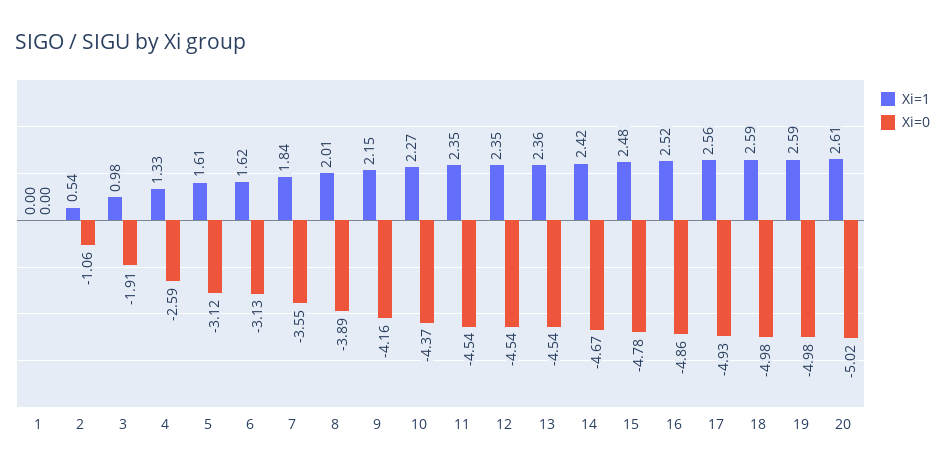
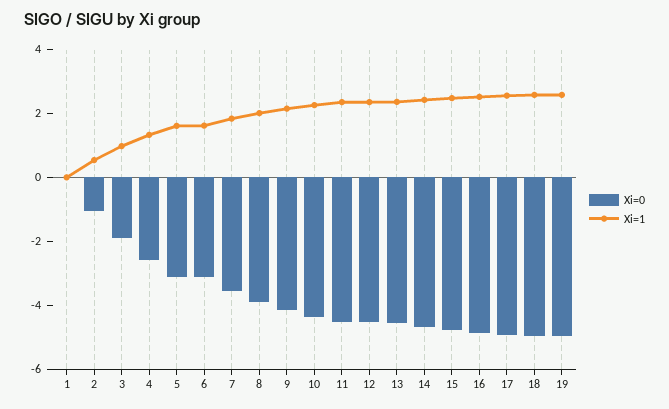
  {
    "Xi=1": {
      "1": 0,
      "2": 0.54,
      "3": 0.98,
      "4": 1.33,
      "5": 1.61,
      "6": 1.62,
      "7": 1.84,
      "8": 2.01,
      "9": 2.15,
      "10": 2.27,
      "11": 2.35,
      "12": 2.35,
      "13": 2.36,
      "14": 2.42,
      "15": 2.48,
      "16": 2.52,
      "17": 2.56,
      "18": 2.59,
-     "19": 2.59,
+     "19": 2.59
-     "20": 2.61
    },
    "Xi=0": {
      "1": 0,
      "2": -1.06,
      "3": -1.91,
      "4": -2.59,
      "5": -3.12,
      "6": -3.13,
      "7": -3.55,
      "8": -3.89,
      "9": -4.16,
      "10": -4.37,
      "11": -4.54,
      "12": -4.54,
      "13": -4.54,
      "14": -4.67,
      "15": -4.78,
      "16": -4.86,
      "17": -4.93,
      "18": -4.98,
-     "19": -4.98,
+     "19": -4.98
-     "20": -5.02
    }
  }

